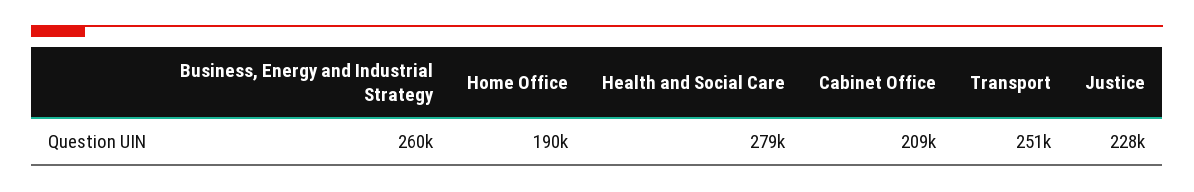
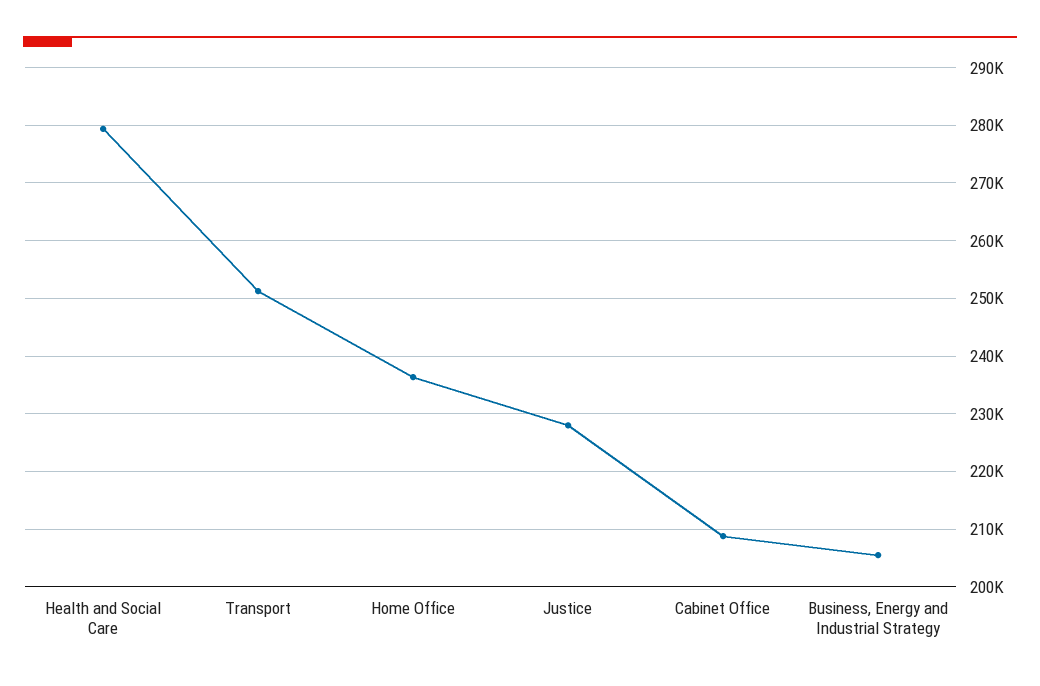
  {
-   "Business, Energy and Industrial Strategy": 260000,
+   "Business, Energy and Industrial Strategy": 206000,
-   "Home Office": 190000,
+   "Home Office": 236000,
    "Health and Social Care": 279000,
    "Cabinet Office": 209000,
    "Transport": 251000,
    "Justice": 228000
  }

